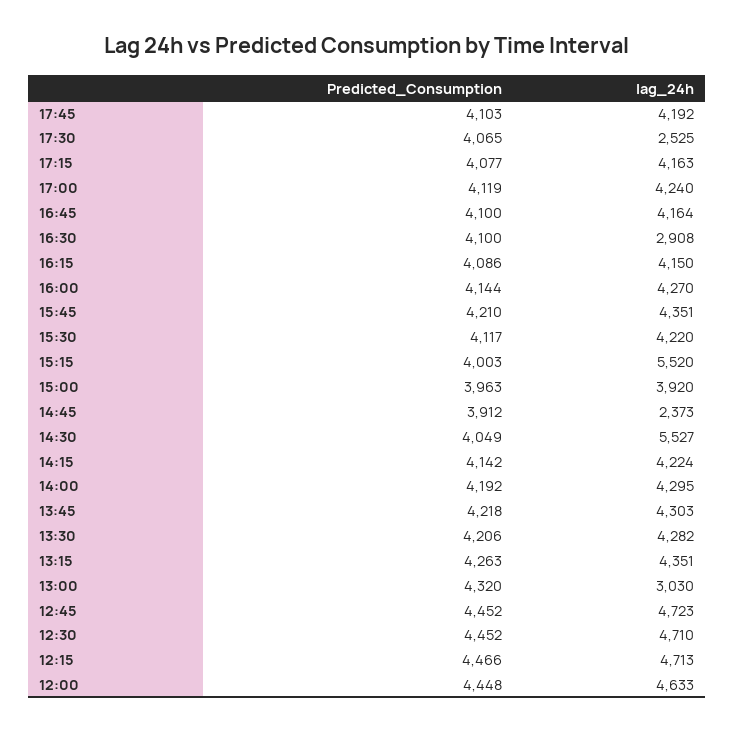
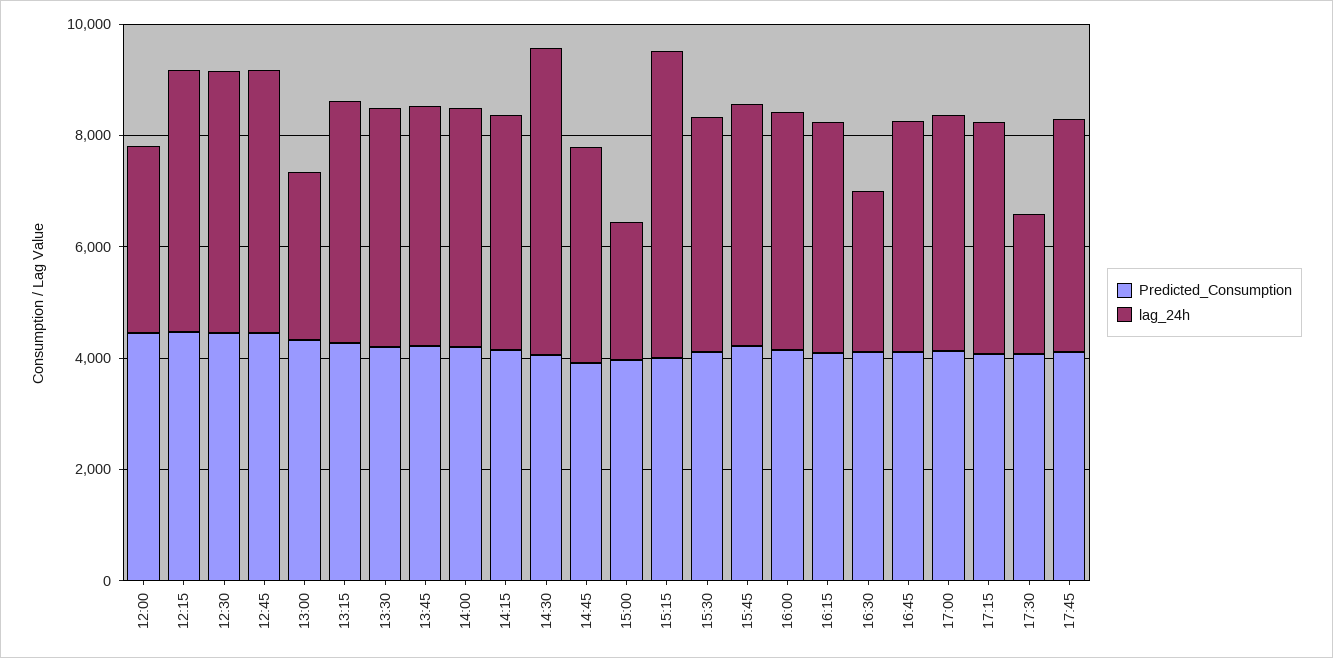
  {
    "Predicted_Consumption": {
      "17:45": 4103,
      "17:30": 4065,
      "17:15": 4077,
      "17:00": 4119,
      "16:45": 4100,
      "16:30": 4100,
      "16:15": 4086,
      "16:00": 4144,
      "15:45": 4210,
      "15:30": 4117,
      "15:15": 4003,
      "15:00": 3963,
      "14:45": 3912,
      "14:30": 4049,
      "14:15": 4142,
      "14:00": 4192,
      "13:45": 4218,
      "13:30": 4206,
      "13:15": 4263,
      "13:00": 4320,
      "12:45": 4452,
      "12:30": 4452,
      "12:15": 4466,
      "12:00": 4448
    },
    "lag_24h": {
      "17:45": 4192,
      "17:30": 2525,
      "17:15": 4163,
      "17:00": 4240,
      "16:45": 4164,
      "16:30": 2908,
      "16:15": 4150,
      "16:00": 4270,
      "15:45": 4351,
      "15:30": 4220,
      "15:15": 5520,
-     "15:00": 3920,
+     "15:00": 2500,
-     "14:45": 2373,
+     "14:45": 4000,
      "14:30": 5527,
      "14:15": 4224,
      "14:00": 4295,
      "13:45": 4303,
      "13:30": 4282,
      "13:15": 4351,
      "13:00": 3030,
      "12:45": 4723,
      "12:30": 4710,
      "12:15": 4713,
-     "12:00": 4633
+     "12:00": 3500
    }
  }

